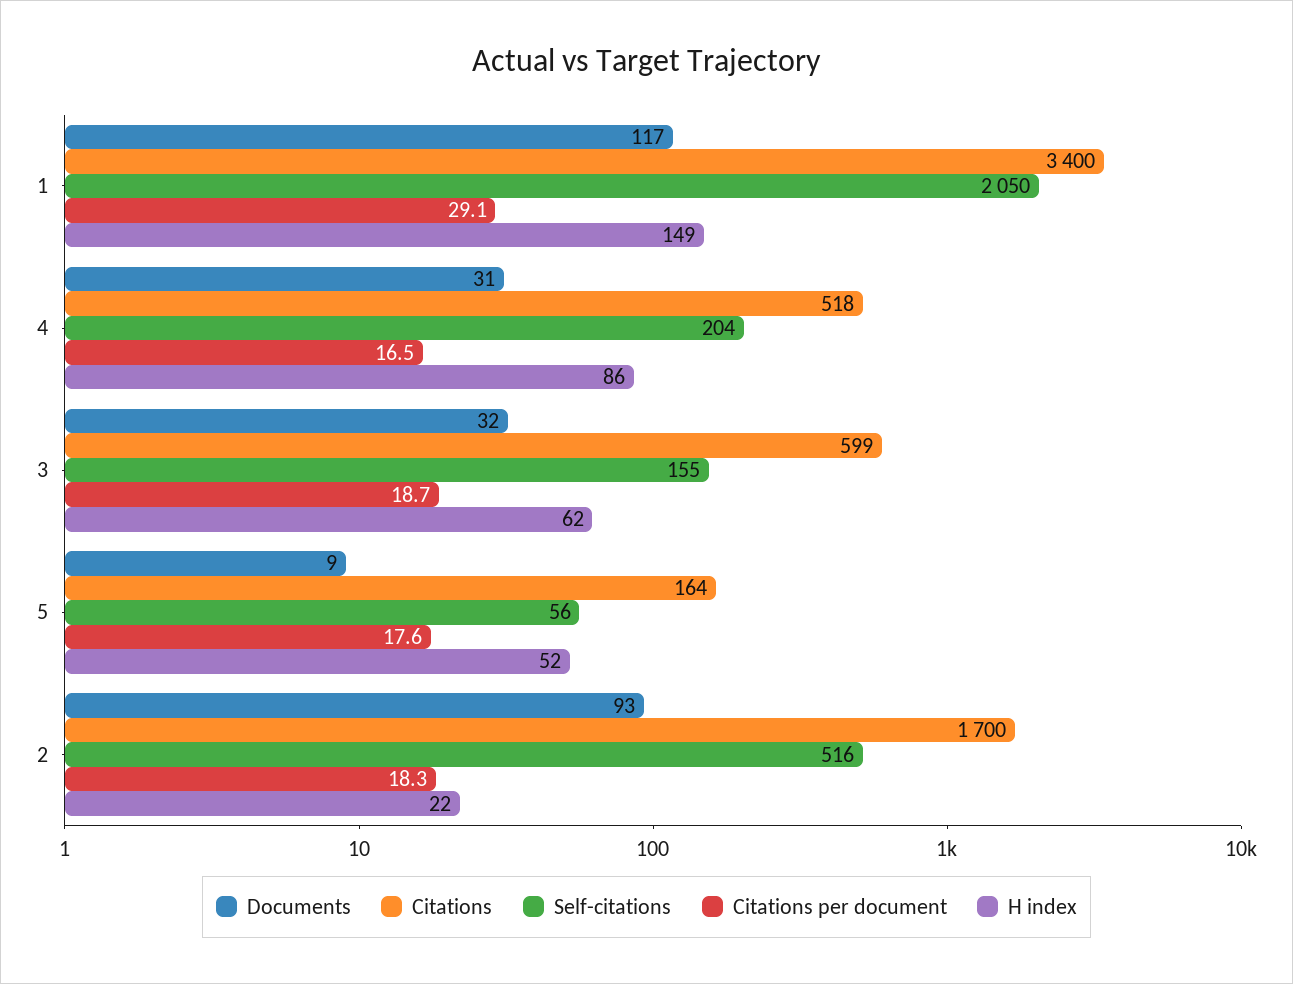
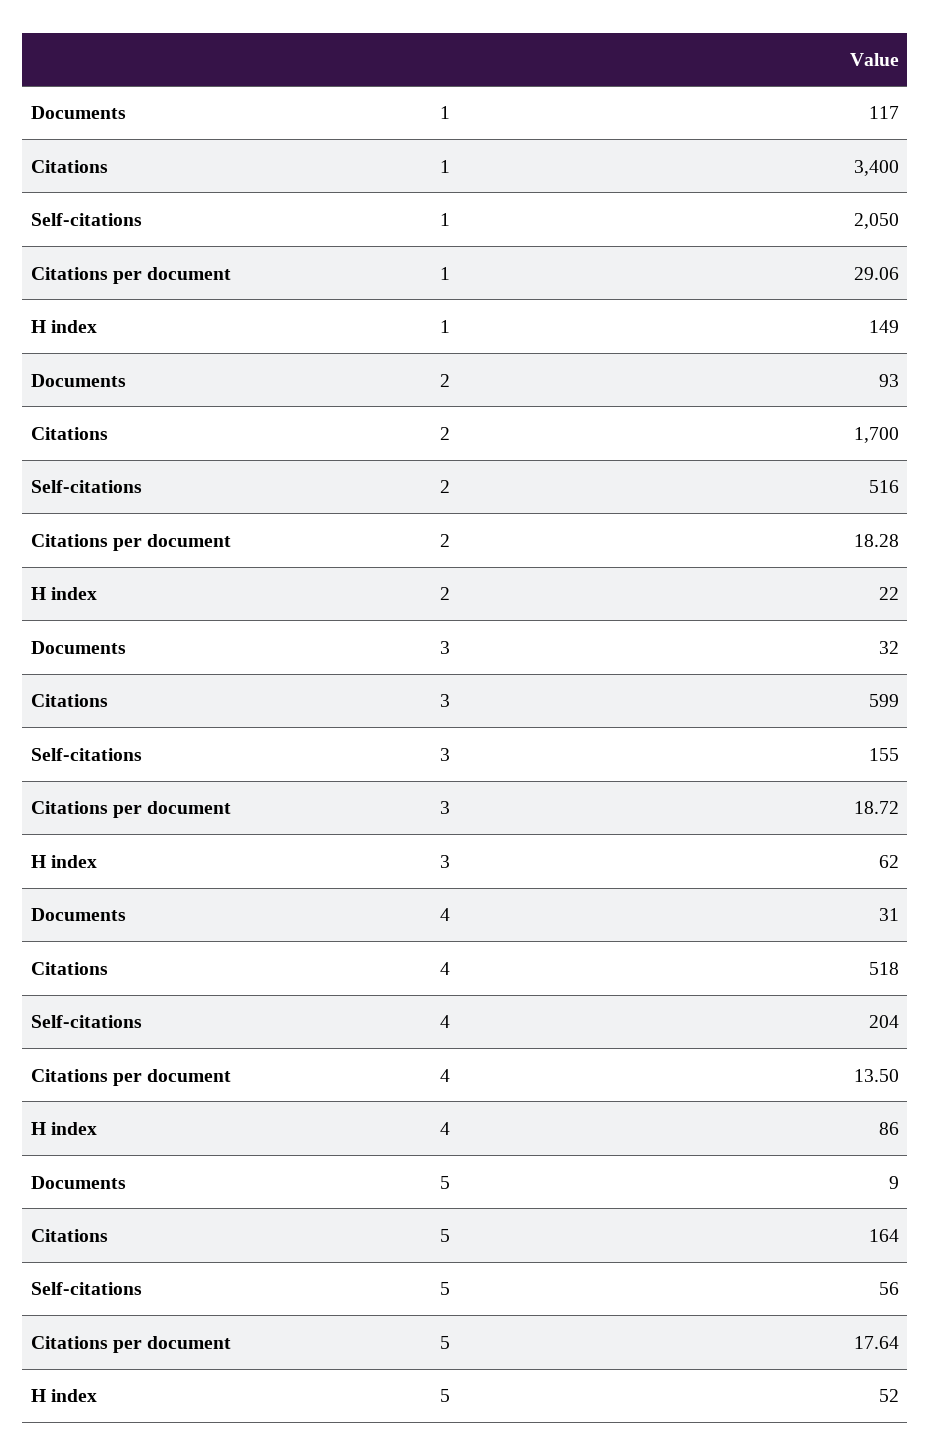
  {
    "Documents": {
      "1": 117,
      "4": 31,
      "3": 32,
      "5": 9,
      "2": 93
    },
    "Citations": {
      "1": 3400,
      "4": 518,
      "3": 599,
      "5": 164,
      "2": 1700
    },
    "Self-citations": {
      "1": 2050,
      "4": 204,
      "3": 155,
      "5": 56,
      "2": 516
    },
    "Citations per document": {
      "1": 29.06,
-     "4": 16.5,
+     "4": 13.5,
      "3": 18.72,
      "5": 17.64,
      "2": 18.28
    },
    "H index": {
      "1": 149,
      "4": 86,
      "3": 62,
      "5": 52,
      "2": 22
    }
  }

